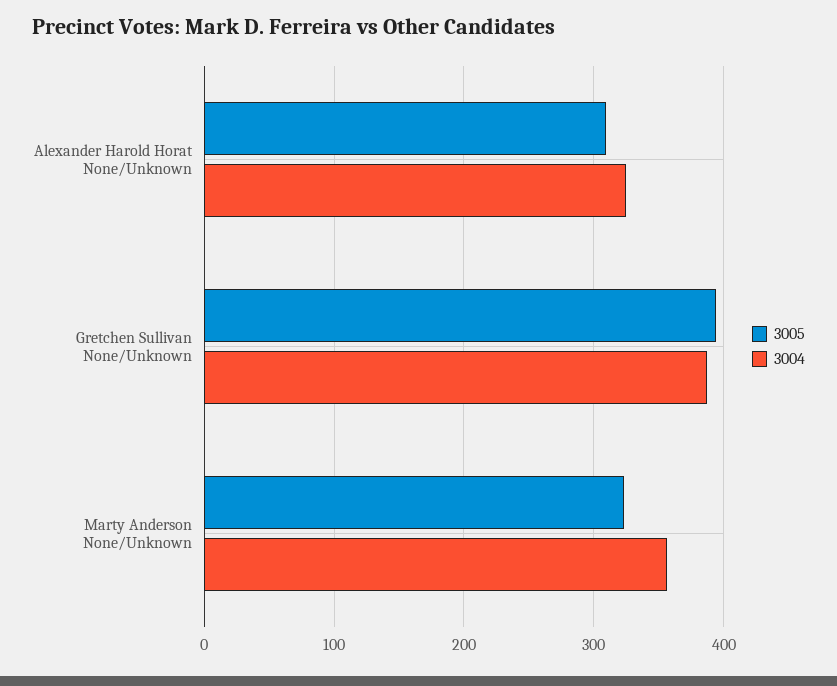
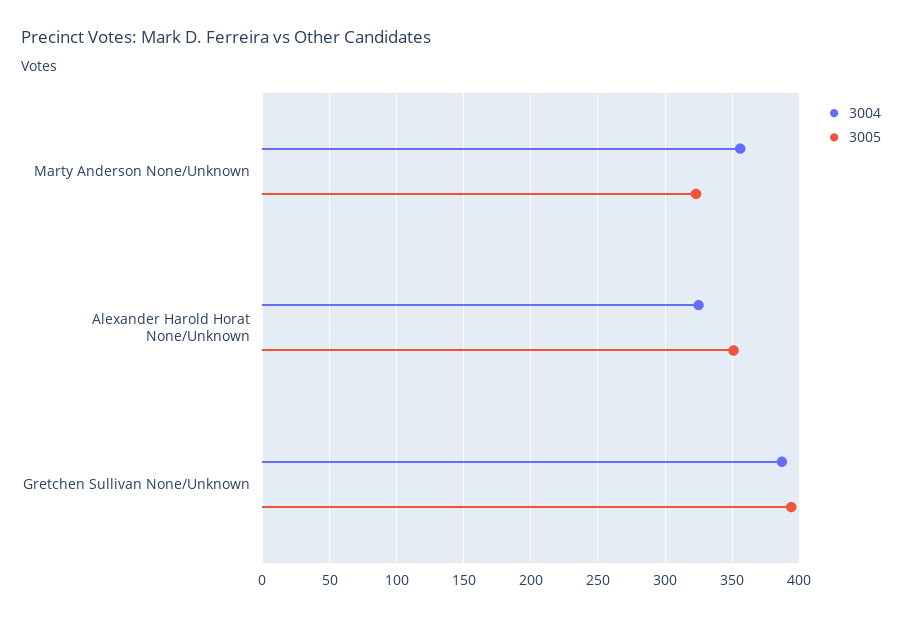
  {
    "3005": {
-     "Alexander Harold Horat None/Unknown": 310,
+     "Alexander Harold Horat None/Unknown": 350,
      "Gretchen Sullivan None/Unknown": 395,
      "Marty Anderson None/Unknown": 325
    },
    "3004": {
      "Alexander Harold Horat None/Unknown": 325,
      "Gretchen Sullivan None/Unknown": 385,
      "Marty Anderson None/Unknown": 355
    }
  }

